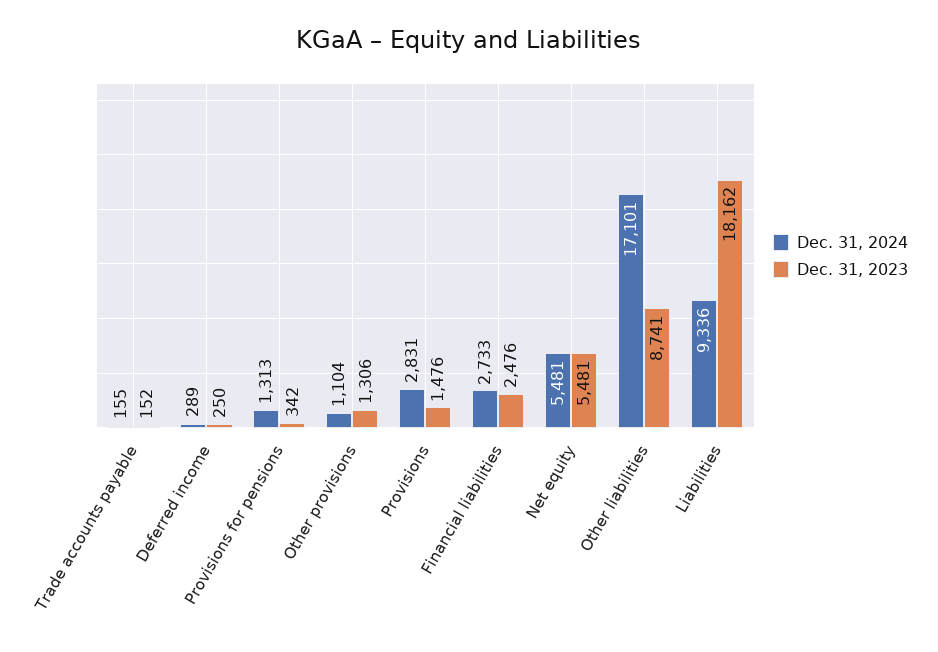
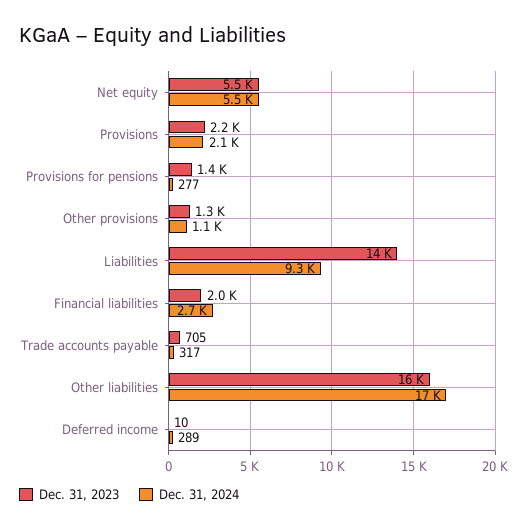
  {
    "Dec. 31, 2024": {
-     "Trade accounts payable": 155,
+     "Trade accounts payable": 317,
      "Deferred income": 289,
-     "Provisions for pensions": 1313,
+     "Provisions for pensions": 277,
      "Other provisions": 1104,
-     "Provisions": 2831,
+     "Provisions": 2100,
      "Financial liabilities": 2733,
      "Net equity": 5481,
      "Other liabilities": 17101,
      "Liabilities": 9336
    },
    "Dec. 31, 2023": {
-     "Trade accounts payable": 152,
+     "Trade accounts payable": 705,
-     "Deferred income": 250,
+     "Deferred income": 10,
-     "Provisions for pensions": 342,
+     "Provisions for pensions": 1400,
      "Other provisions": 1306,
-     "Provisions": 1476,
+     "Provisions": 2200,
-     "Financial liabilities": 2476,
+     "Financial liabilities": 2000,
      "Net equity": 5481,
-     "Other liabilities": 8741,
+     "Other liabilities": 16000,
-     "Liabilities": 18162
+     "Liabilities": 14000
    }
  }

